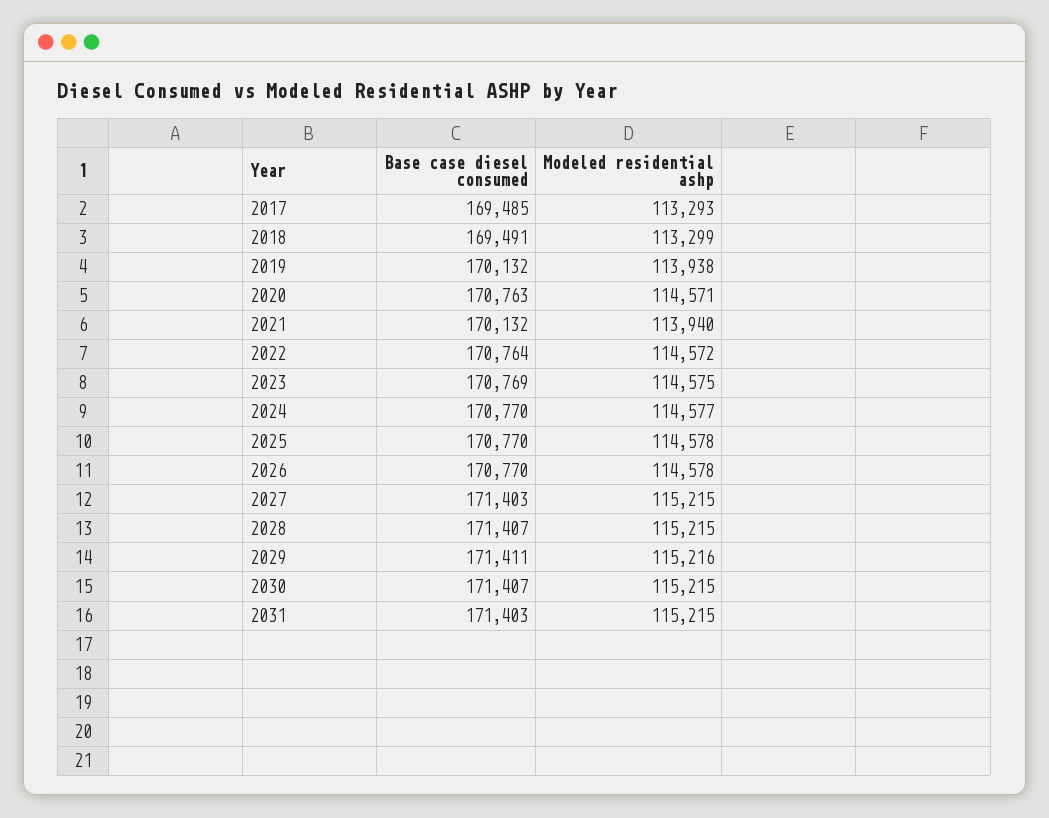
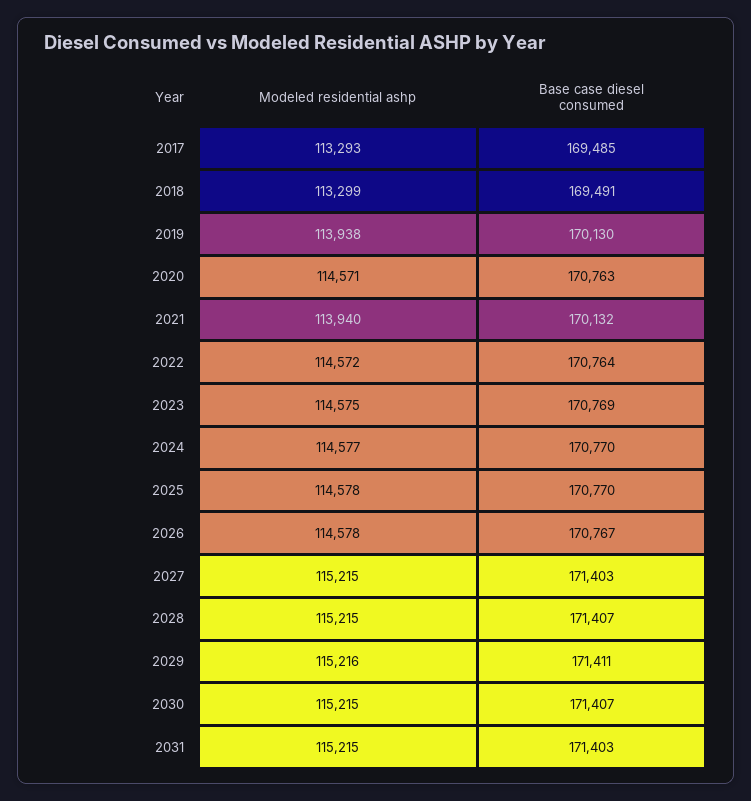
  {
    "Base case diesel consumed": {
      "2017": 169485,
      "2018": 169491,
-     "2019": 170132,
+     "2019": 170130,
      "2020": 170763,
      "2021": 170132,
      "2022": 170764,
      "2023": 170769,
      "2024": 170770,
      "2025": 170770,
-     "2026": 170770,
+     "2026": 170767,
      "2027": 171403,
      "2028": 171407,
      "2029": 171411,
      "2030": 171407,
      "2031": 171403
    },
    "Modeled residential ashp": {
      "2017": 113293,
      "2018": 113299,
      "2019": 113938,
      "2020": 114571,
      "2021": 113940,
      "2022": 114572,
      "2023": 114575,
      "2024": 114577,
      "2025": 114578,
      "2026": 114578,
      "2027": 115215,
      "2028": 115215,
      "2029": 115216,
      "2030": 115215,
      "2031": 115215
    }
  }

